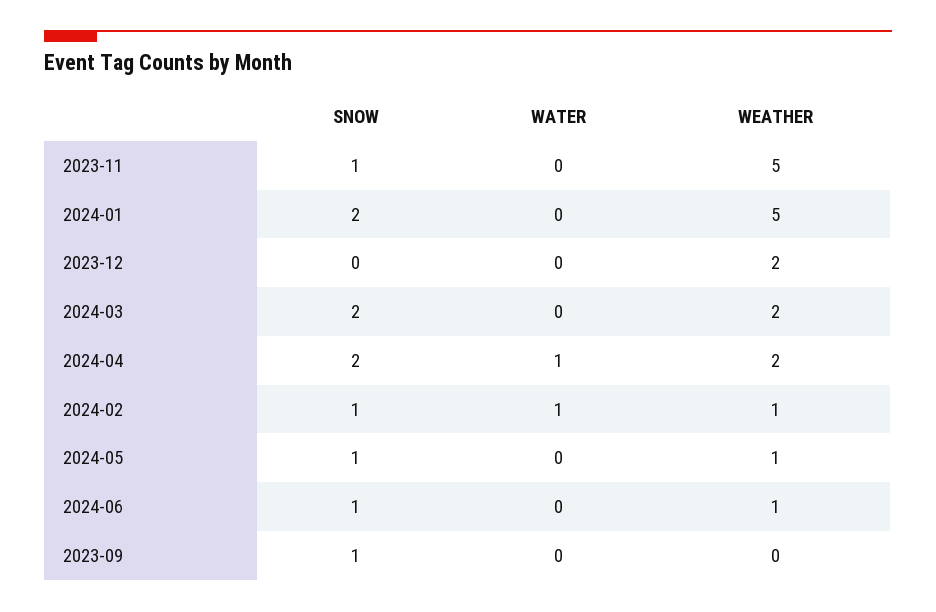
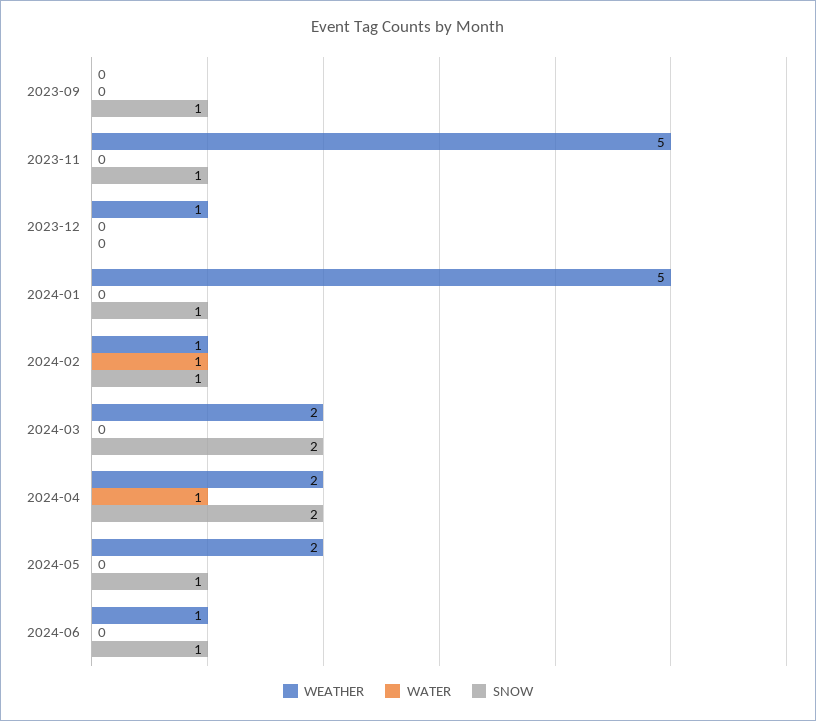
  {
    "SNOW": {
      "2023-11": 1,
-     "2024-01": 2,
+     "2024-01": 1,
      "2023-12": 0,
      "2024-03": 2,
      "2024-04": 2,
      "2024-02": 1,
      "2024-05": 1,
      "2024-06": 1,
      "2023-09": 1
    },
    "WATER": {
      "2023-11": 0,
      "2024-01": 0,
      "2023-12": 0,
      "2024-03": 0,
      "2024-04": 1,
      "2024-02": 1,
      "2024-05": 0,
      "2024-06": 0,
      "2023-09": 0
    },
    "WEATHER": {
      "2023-11": 5,
      "2024-01": 5,
-     "2023-12": 2,
+     "2023-12": 1,
      "2024-03": 2,
      "2024-04": 2,
      "2024-02": 1,
-     "2024-05": 1,
+     "2024-05": 2,
      "2024-06": 1,
      "2023-09": 0
    }
  }

